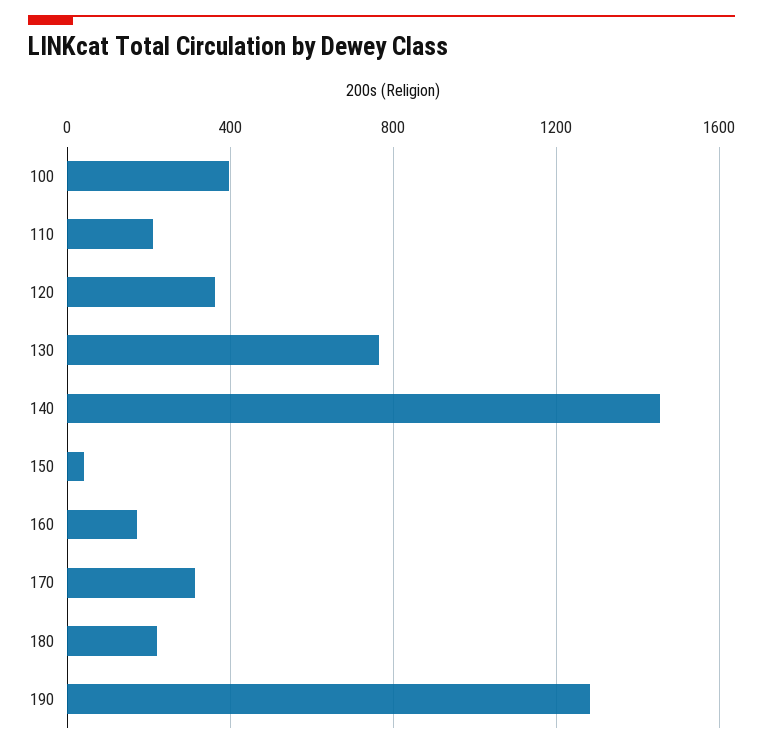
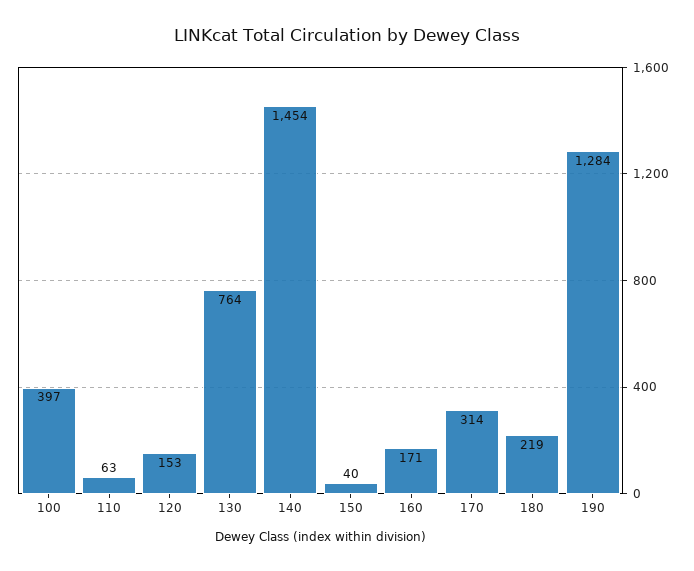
  {
    "100": 397,
-   "110": 200,
+   "110": 63,
-   "120": 350,
+   "120": 153,
    "130": 764,
    "140": 1454,
    "150": 40,
    "160": 171,
    "170": 314,
    "180": 219,
    "190": 1284
  }

